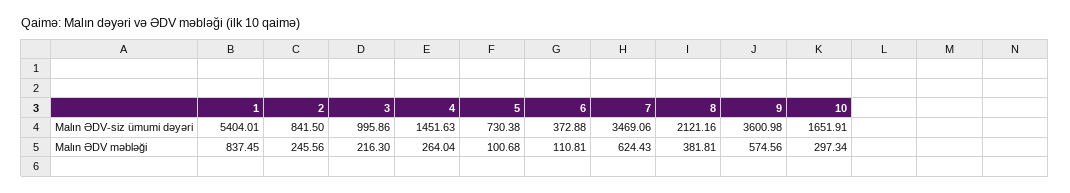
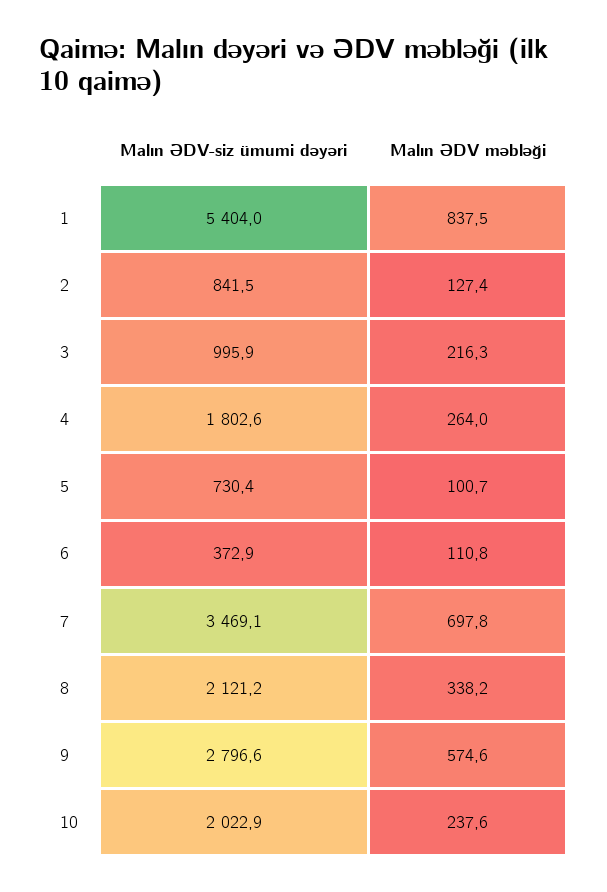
  {
    "1": {
      "Malın ƏDV-siz ümumi dəyəri": 5404.01,
      "Malın ƏDV məbləği": 837.45
    },
    "2": {
      "Malın ƏDV-siz ümumi dəyəri": 841.5,
-     "Malın ƏDV məbləği": 245.56
+     "Malın ƏDV məbləği": 127.4
    },
    "3": {
      "Malın ƏDV-siz ümumi dəyəri": 995.86,
      "Malın ƏDV məbləği": 216.3
    },
    "4": {
-     "Malın ƏDV-siz ümumi dəyəri": 1451.63,
+     "Malın ƏDV-siz ümumi dəyəri": 1802.6,
      "Malın ƏDV məbləği": 264.04
    },
    "5": {
      "Malın ƏDV-siz ümumi dəyəri": 730.38,
      "Malın ƏDV məbləği": 100.68
    },
    "6": {
      "Malın ƏDV-siz ümumi dəyəri": 372.88,
      "Malın ƏDV məbləği": 110.81
    },
    "7": {
      "Malın ƏDV-siz ümumi dəyəri": 3469.06,
-     "Malın ƏDV məbləği": 624.43
+     "Malın ƏDV məbləği": 697.8
    },
    "8": {
      "Malın ƏDV-siz ümumi dəyəri": 2121.16,
-     "Malın ƏDV məbləği": 381.81
+     "Malın ƏDV məbləği": 338.2
    },
    "9": {
-     "Malın ƏDV-siz ümumi dəyəri": 3600.98,
+     "Malın ƏDV-siz ümumi dəyəri": 2796.6,
      "Malın ƏDV məbləği": 574.56
    },
    "10": {
-     "Malın ƏDV-siz ümumi dəyəri": 1651.91,
+     "Malın ƏDV-siz ümumi dəyəri": 2022.9,
-     "Malın ƏDV məbləği": 297.34
+     "Malın ƏDV məbləği": 237.6
    }
  }

